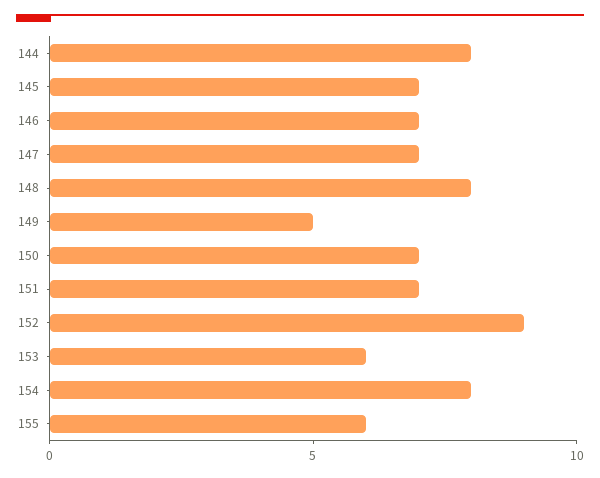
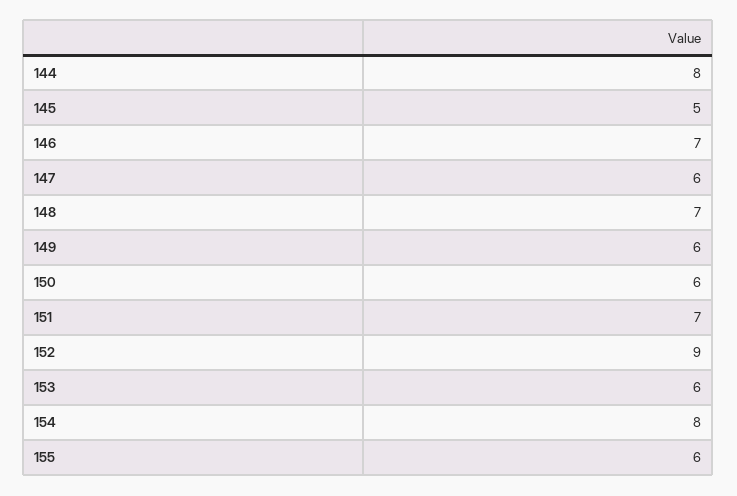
  {
    "144": 8,
-   "145": 7,
+   "145": 5,
    "146": 7,
-   "147": 7,
+   "147": 6,
-   "148": 8,
+   "148": 7,
-   "149": 5,
+   "149": 6,
-   "150": 7,
+   "150": 6,
    "151": 7,
    "152": 9,
    "153": 6,
    "154": 8,
    "155": 6
  }

